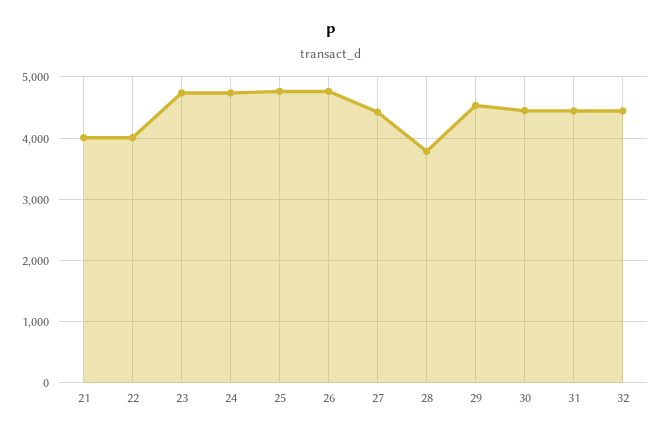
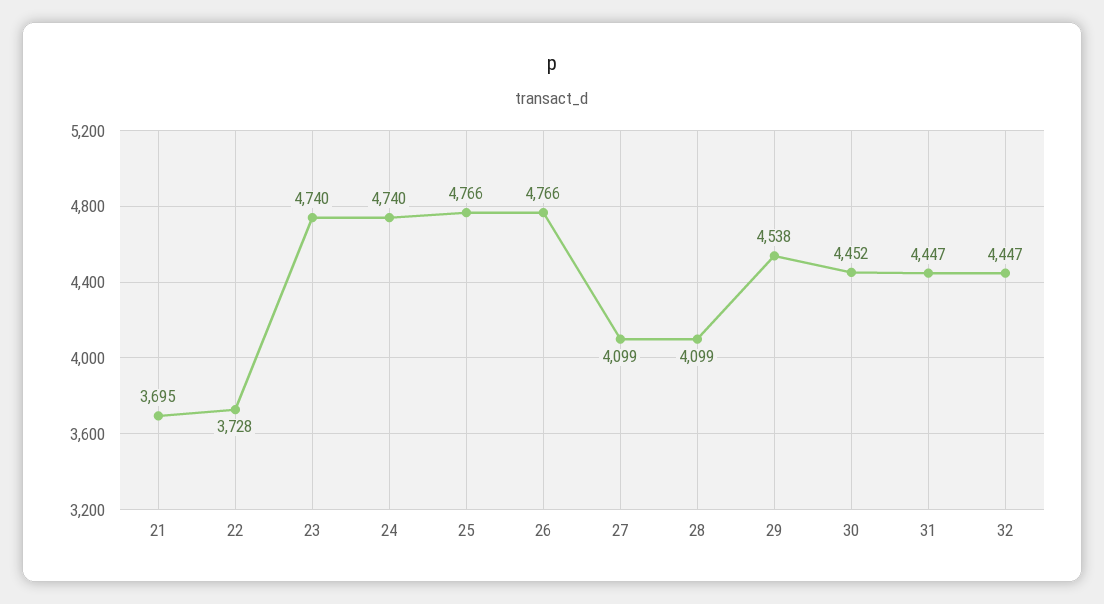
  {
-   "21": 4000,
+   "21": 3695,
-   "22": 4000,
+   "22": 3728,
    "23": 4740,
    "24": 4740,
    "25": 4766,
    "26": 4766,
-   "27": 4400,
+   "27": 4099,
-   "28": 3800,
+   "28": 4099,
    "29": 4538,
    "30": 4452,
    "31": 4447,
    "32": 4447
  }

